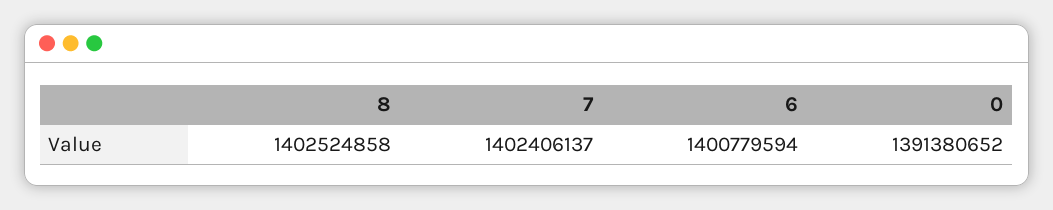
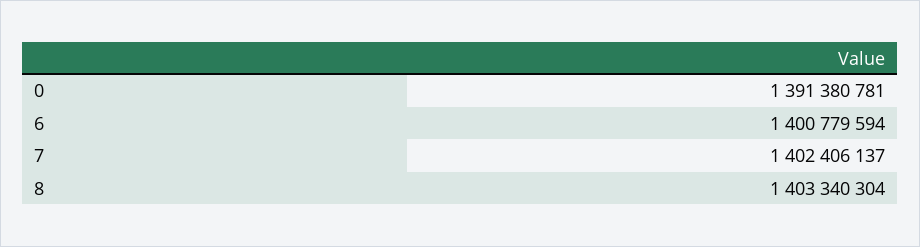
  {
-   "8": 1402524858,
+   "8": 1403340304,
    "7": 1402406137,
    "6": 1400779594,
-   "0": 1391380652
+   "0": 1391380781
  }

